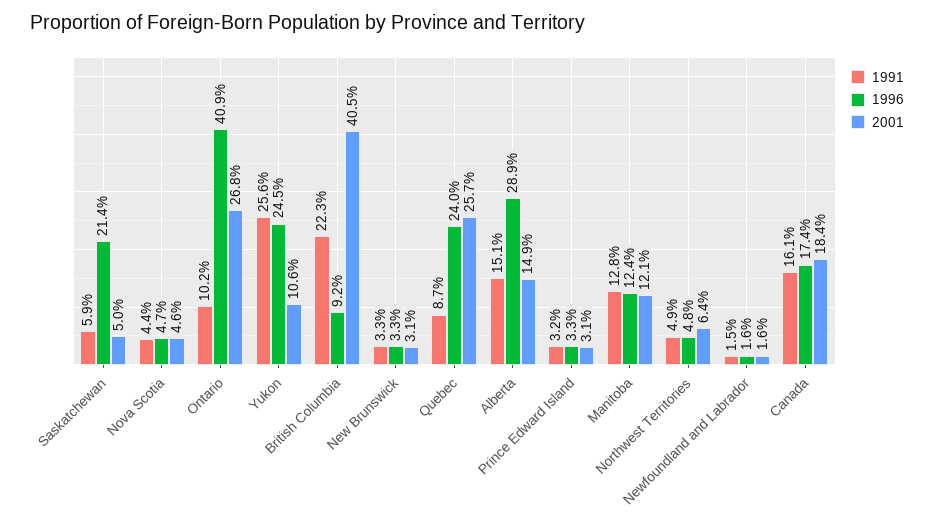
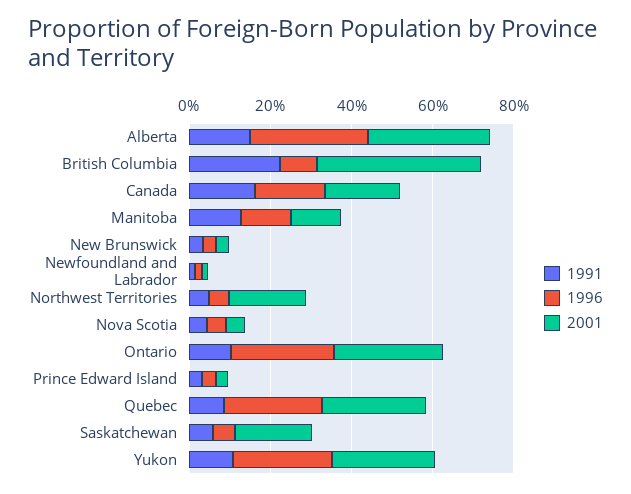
  {
    "1991": {
      "Saskatchewan": 5.9,
      "Nova Scotia": 4.4,
      "Ontario": 10.2,
-     "Yukon": 25.6,
+     "Yukon": 10,
      "British Columbia": 22.3,
      "New Brunswick": 3.3,
      "Quebec": 8.7,
      "Alberta": 15.1,
      "Prince Edward Island": 3.2,
      "Manitoba": 12.8,
      "Northwest Territories": 4.9,
      "Newfoundland and Labrador": 1.5,
      "Canada": 16.1
    },
    "1996": {
-     "Saskatchewan": 21.4,
+     "Saskatchewan": 5,
      "Nova Scotia": 4.7,
-     "Ontario": 40.9,
+     "Ontario": 25,
      "Yukon": 24.5,
      "British Columbia": 9.2,
      "New Brunswick": 3.3,
      "Quebec": 24,
      "Alberta": 28.9,
      "Prince Edward Island": 3.3,
      "Manitoba": 12.4,
      "Northwest Territories": 4.8,
      "Newfoundland and Labrador": 1.6,
      "Canada": 17.4
    },
    "2001": {
-     "Saskatchewan": 5,
+     "Saskatchewan": 20,
      "Nova Scotia": 4.6,
      "Ontario": 26.8,
-     "Yukon": 10.6,
+     "Yukon": 25,
      "British Columbia": 40.5,
      "New Brunswick": 3.1,
      "Quebec": 25.7,
-     "Alberta": 14.9,
+     "Alberta": 30,
      "Prince Edward Island": 3.1,
      "Manitoba": 12.1,
-     "Northwest Territories": 6.4,
+     "Northwest Territories": 20,
      "Newfoundland and Labrador": 1.6,
      "Canada": 18.4
    }
  }

